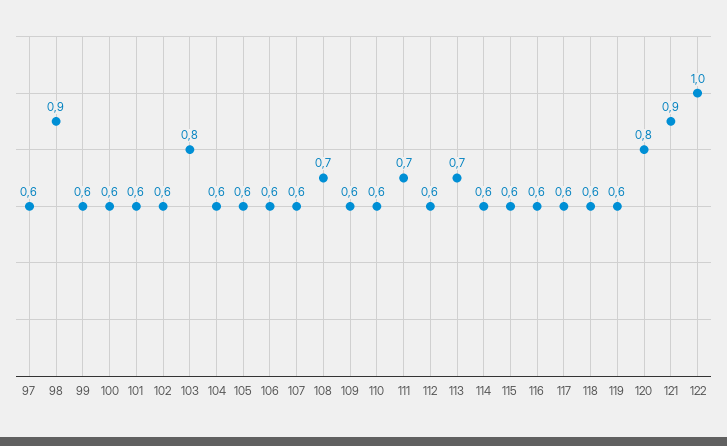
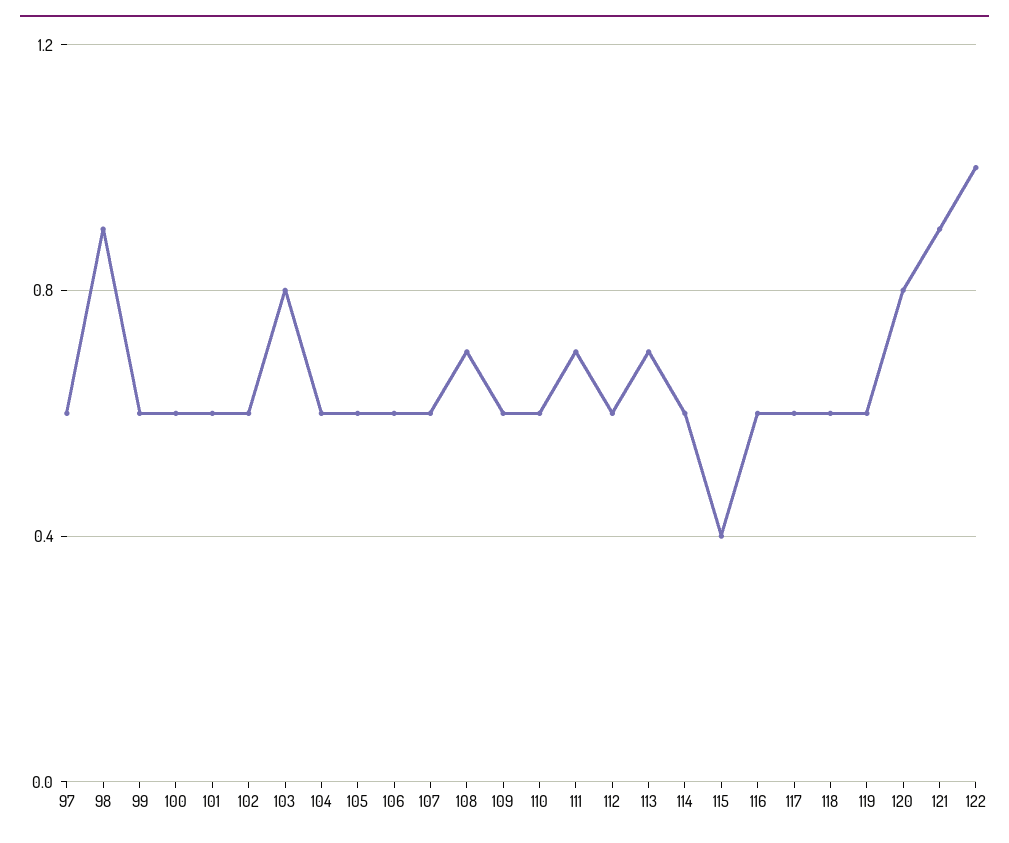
  {
    "97": 0.6,
    "98": 0.9,
    "99": 0.6,
    "100": 0.6,
    "101": 0.6,
    "102": 0.6,
    "103": 0.8,
    "104": 0.6,
    "105": 0.6,
    "106": 0.6,
    "107": 0.6,
    "108": 0.7,
    "109": 0.6,
    "110": 0.6,
    "111": 0.7,
    "112": 0.6,
    "113": 0.7,
    "114": 0.6,
-   "115": 0.6,
+   "115": 0.4,
    "116": 0.6,
    "117": 0.6,
    "118": 0.6,
    "119": 0.6,
    "120": 0.8,
    "121": 0.9,
    "122": 1
  }

